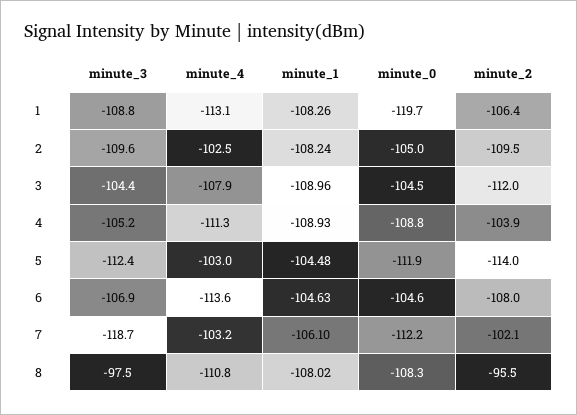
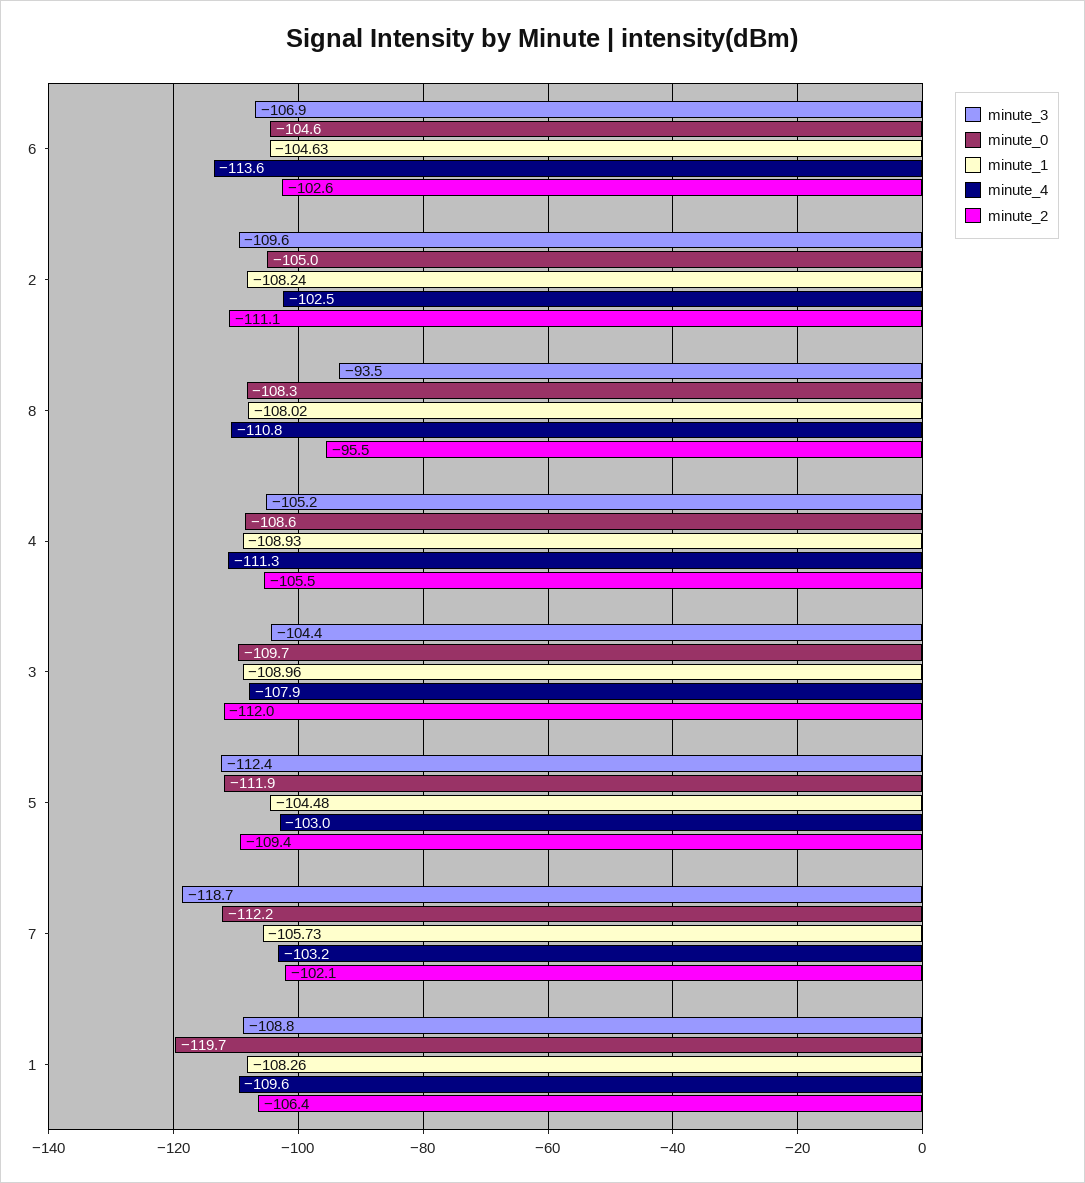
  {
    "minute_3": {
      "1": -108.8,
      "2": -109.6,
      "3": -104.4,
      "4": -105.2,
      "5": -112.4,
      "6": -106.9,
      "7": -118.7,
-     "8": -97.5
+     "8": -93.5
    },
    "minute_4": {
-     "1": -113.1,
+     "1": -109.6,
      "2": -102.5,
      "3": -107.9,
      "4": -111.3,
      "5": -103,
      "6": -113.6,
      "7": -103.2,
      "8": -110.8
    },
    "minute_1": {
      "1": -108.26,
      "2": -108.24,
      "3": -108.96,
      "4": -108.93,
      "5": -104.48,
      "6": -104.63,
-     "7": -106.1,
+     "7": -105.73,
      "8": -108.02
    },
    "minute_0": {
      "1": -119.7,
      "2": -105,
-     "3": -104.5,
+     "3": -109.7,
-     "4": -108.8,
+     "4": -108.6,
      "5": -111.9,
      "6": -104.6,
      "7": -112.2,
      "8": -108.3
    },
    "minute_2": {
      "1": -106.4,
-     "2": -109.5,
+     "2": -111.1,
      "3": -112,
-     "4": -103.9,
+     "4": -105.5,
-     "5": -114,
+     "5": -109.4,
-     "6": -108,
+     "6": -102.6,
      "7": -102.1,
      "8": -95.5
    }
  }

